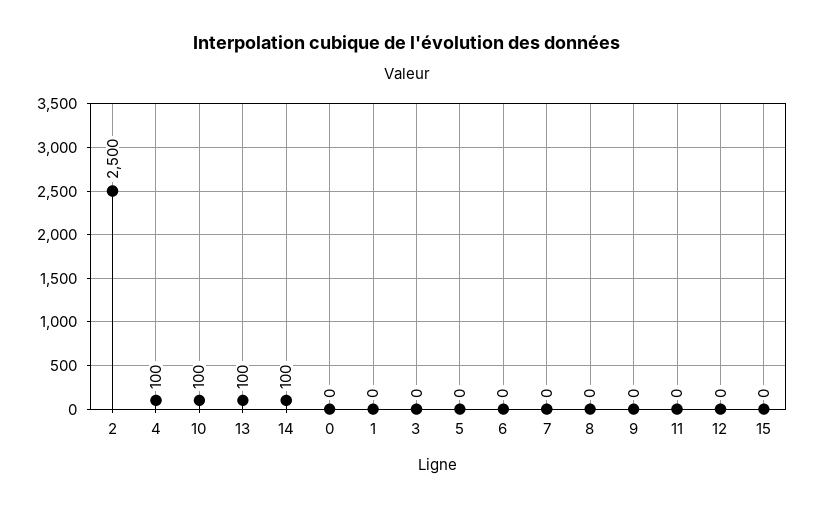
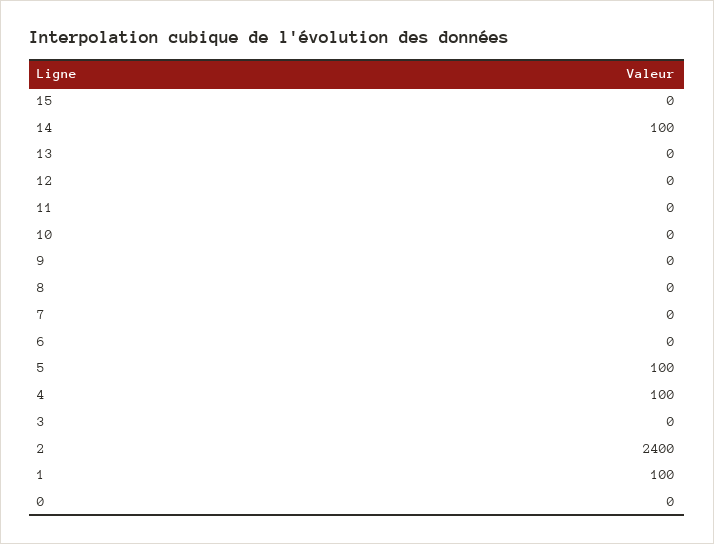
  {
-   "2": 2500,
+   "2": 2400,
    "4": 100,
-   "10": 100,
+   "10": 0,
-   "13": 100,
+   "13": 0,
    "14": 100,
    "0": 0,
-   "1": 0,
+   "1": 100,
    "3": 0,
-   "5": 0,
+   "5": 100,
    "6": 0,
    "7": 0,
    "8": 0,
    "9": 0,
    "11": 0,
    "12": 0,
    "15": 0
  }

